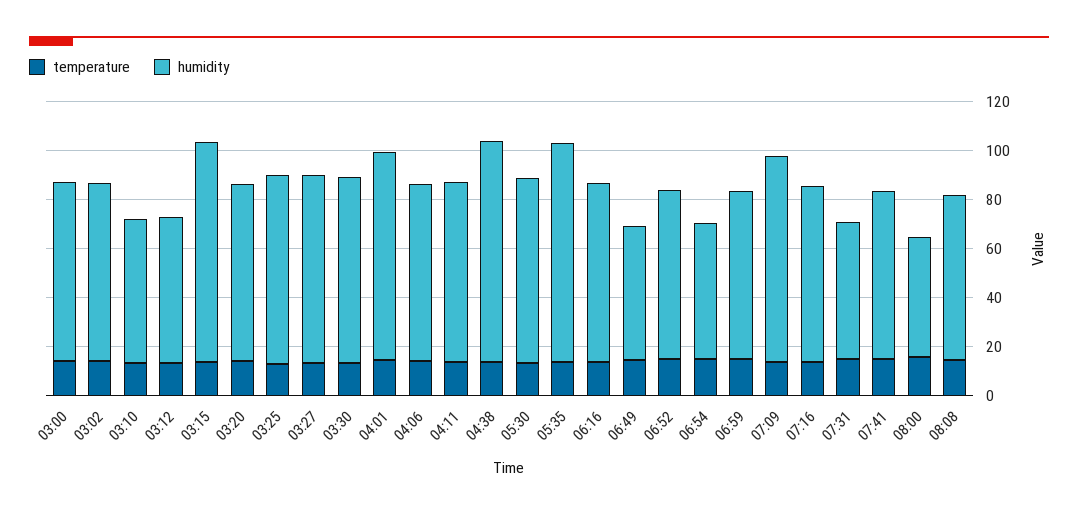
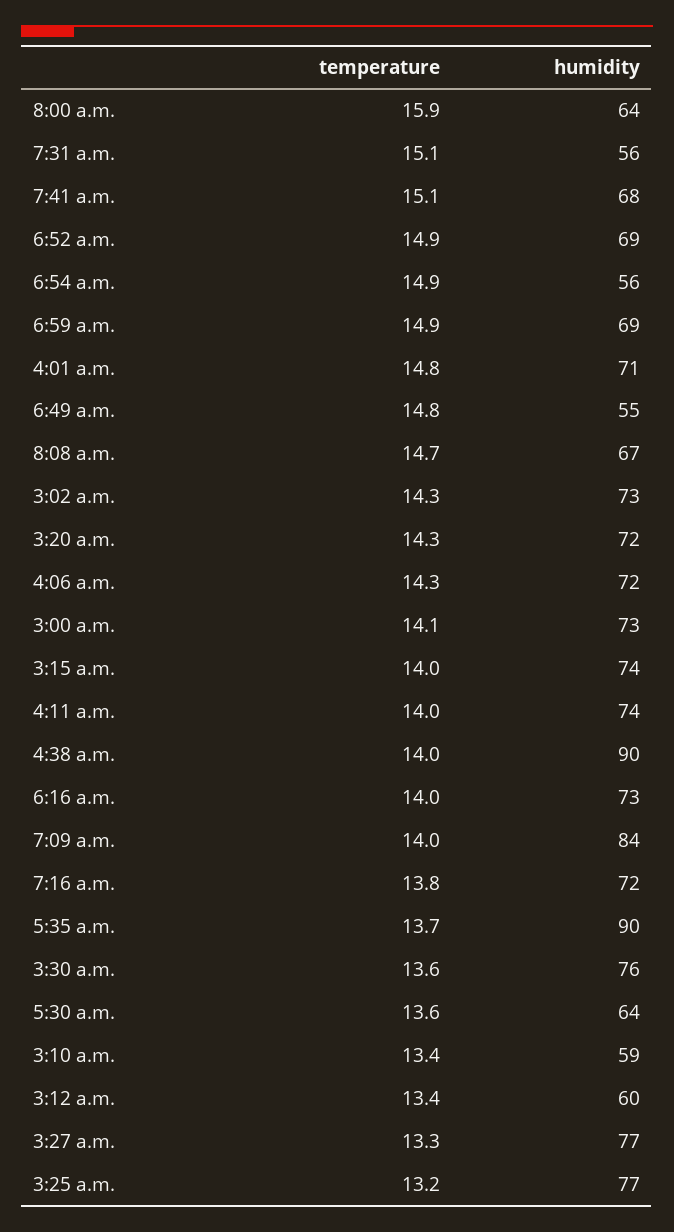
  {
    "temperature": {
      "03:00": 14.1,
      "03:02": 14.3,
      "03:10": 13.4,
      "03:12": 13.4,
      "03:15": 14,
      "03:20": 14.3,
      "03:25": 13.2,
      "03:27": 13.3,
      "03:30": 13.6,
      "04:01": 14.8,
      "04:06": 14.3,
      "04:11": 14,
      "04:38": 14,
      "05:30": 13.6,
      "05:35": 13.7,
      "06:16": 14,
      "06:49": 14.8,
      "06:52": 14.9,
      "06:54": 14.9,
      "06:59": 14.9,
      "07:09": 14,
      "07:16": 13.8,
      "07:31": 15.1,
      "07:41": 15.1,
      "08:00": 15.9,
      "08:08": 14.7
    },
    "humidity": {
      "03:00": 73,
      "03:02": 73,
      "03:10": 59,
      "03:12": 60,
-     "03:15": 90,
+     "03:15": 74,
      "03:20": 72,
      "03:25": 77,
      "03:27": 77,
      "03:30": 76,
-     "04:01": 85,
+     "04:01": 71,
      "04:06": 72,
      "04:11": 74,
      "04:38": 90,
-     "05:30": 75,
+     "05:30": 64,
      "05:35": 90,
      "06:16": 73,
      "06:49": 55,
      "06:52": 69,
      "06:54": 56,
      "06:59": 69,
      "07:09": 84,
      "07:16": 72,
      "07:31": 56,
      "07:41": 68,
-     "08:00": 50,
+     "08:00": 64,
      "08:08": 67
    }
  }

